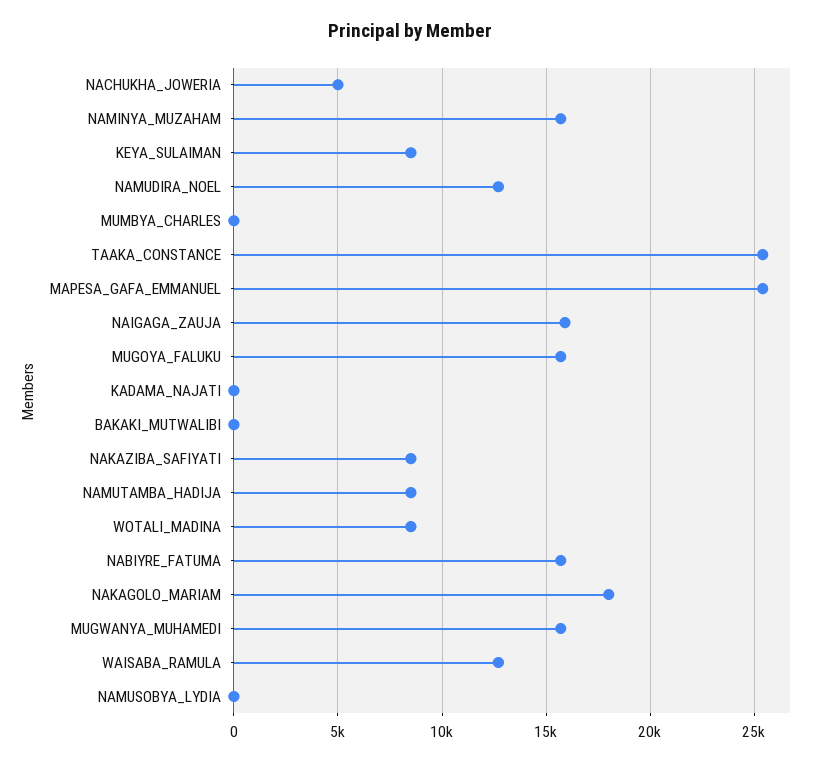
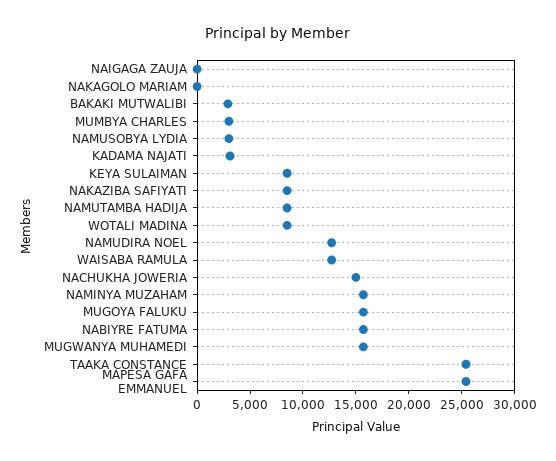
  {
-   "NACHUKHA_JOWERIA": 5000,
+   "NACHUKHA_JOWERIA": 15000,
    "NAMINYA_MUZAHAM": 15500,
    "KEYA_SULAIMAN": 8500,
    "NAMUDIRA_NOEL": 12500,
-   "MUMBYA_CHARLES": 0,
+   "MUMBYA_CHARLES": 3000,
    "TAAKA_CONSTANCE": 25500,
    "MAPESA_GAFA_EMMANUEL": 25500,
-   "NAIGAGA_ZAUJA": 16000,
+   "NAIGAGA_ZAUJA": 0,
    "MUGOYA_FALUKU": 15500,
-   "KADAMA_NAJATI": 0,
+   "KADAMA_NAJATI": 3000,
-   "BAKAKI_MUTWALIBI": 0,
+   "BAKAKI_MUTWALIBI": 3000,
    "NAKAZIBA_SAFIYATI": 8500,
    "NAMUTAMBA_HADIJA": 8500,
    "WOTALI_MADINA": 8500,
    "NABIYRE_FATUMA": 15500,
-   "NAKAGOLO_MARIAM": 18000,
+   "NAKAGOLO_MARIAM": 0,
    "MUGWANYA_MUHAMEDI": 15500,
    "WAISABA_RAMULA": 12500,
-   "NAMUSOBYA_LYDIA": 0
+   "NAMUSOBYA_LYDIA": 3000
  }

